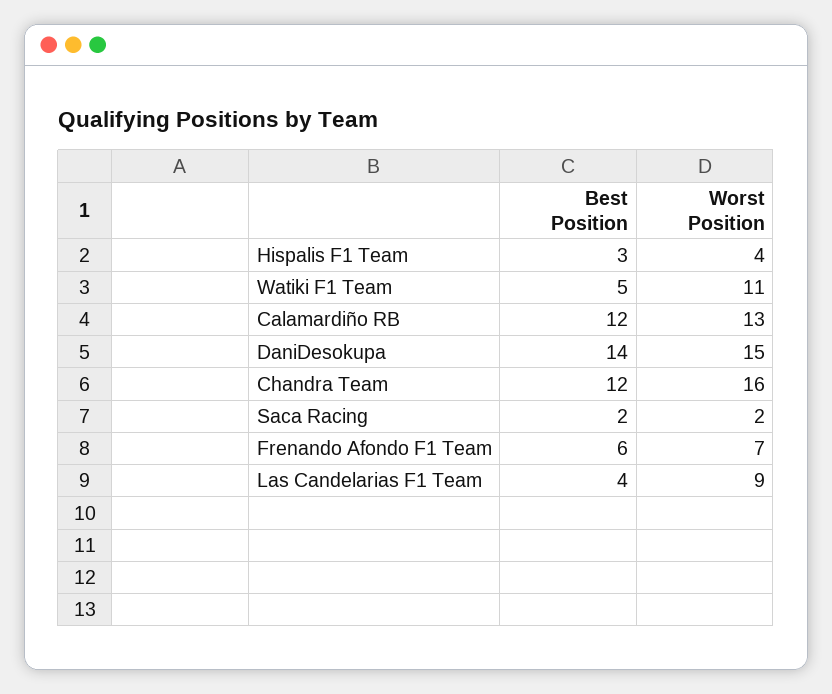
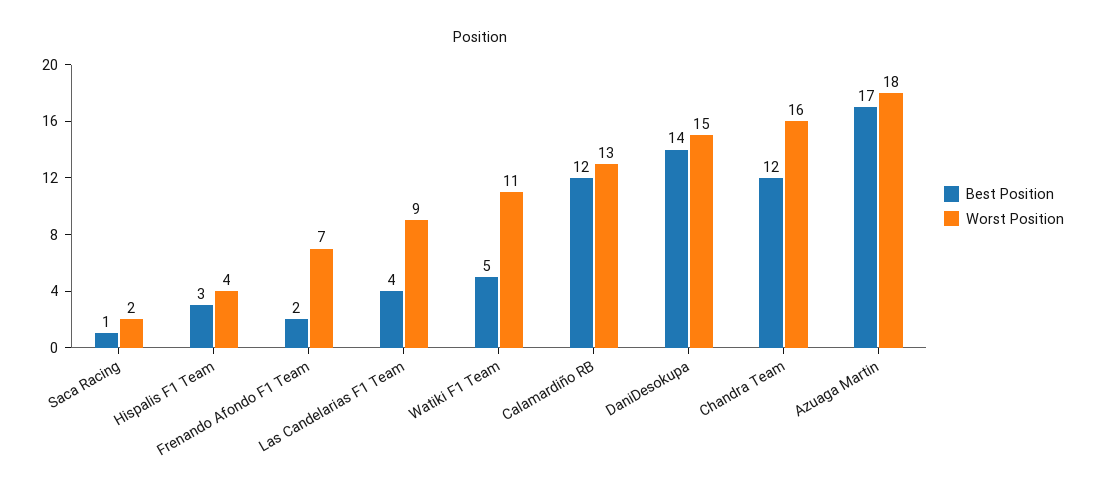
  {
    "Best Position": {
      "Hispalis F1 Team": 3,
      "Watiki F1 Team": 5,
      "Calamardiño RB": 12,
      "DaniDesokupa": 14,
      "Chandra Team": 12,
-     "Saca Racing": 2,
+     "Saca Racing": 1,
-     "Frenando Afondo F1 Team": 6,
+     "Frenando Afondo F1 Team": 2,
-     "Las Candelarias F1 Team": 4
+     "Las Candelarias F1 Team": 4,
+     "Azuaga Martin": 17
    },
    "Worst Position": {
      "Hispalis F1 Team": 4,
      "Watiki F1 Team": 11,
      "Calamardiño RB": 13,
      "DaniDesokupa": 15,
      "Chandra Team": 16,
      "Saca Racing": 2,
      "Frenando Afondo F1 Team": 7,
-     "Las Candelarias F1 Team": 9
+     "Las Candelarias F1 Team": 9,
+     "Azuaga Martin": 18
    }
  }

